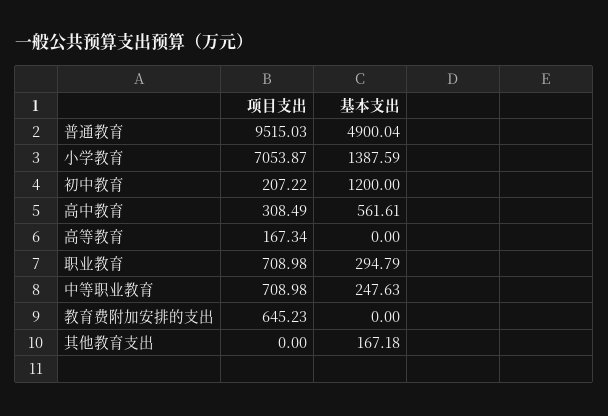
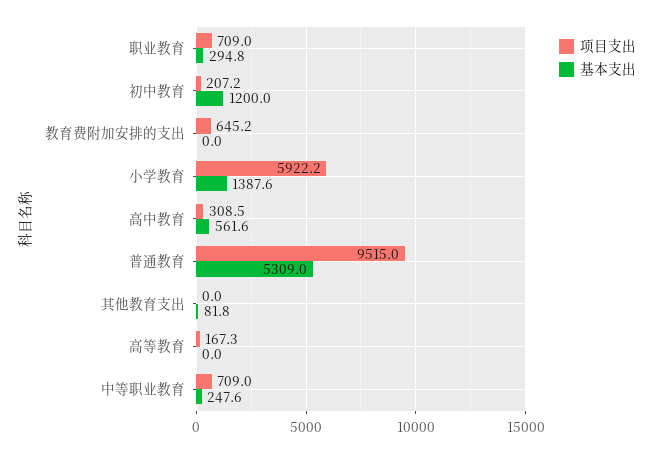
  {
    "项目支出": {
      "普通教育": 9515.03,
-     "小学教育": 7053.87,
+     "小学教育": 5922.2,
      "初中教育": 207.22,
      "高中教育": 308.49,
      "高等教育": 167.34,
      "职业教育": 708.98,
      "中等职业教育": 708.98,
      "教育费附加安排的支出": 645.23,
      "其他教育支出": 0
    },
    "基本支出": {
-     "普通教育": 4900.04,
+     "普通教育": 5309,
      "小学教育": 1387.59,
      "初中教育": 1200,
      "高中教育": 561.61,
      "高等教育": 0,
      "职业教育": 294.79,
      "中等职业教育": 247.63,
      "教育费附加安排的支出": 0,
-     "其他教育支出": 167.18
+     "其他教育支出": 81.8
    }
  }

